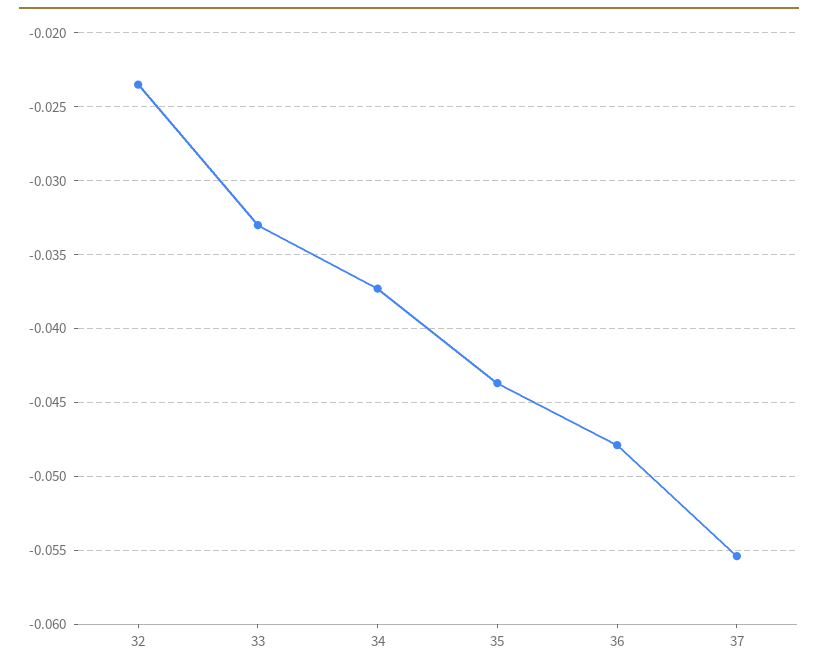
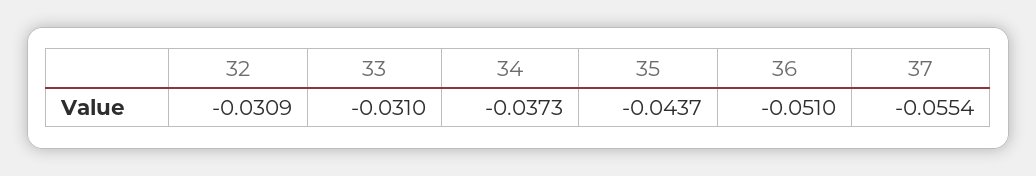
  {
-   "32": -0.0235,
+   "32": -0.0309,
-   "33": -0.033,
+   "33": -0.031,
    "34": -0.0373,
    "35": -0.0437,
-   "36": -0.048,
+   "36": -0.051,
    "37": -0.0554
  }

